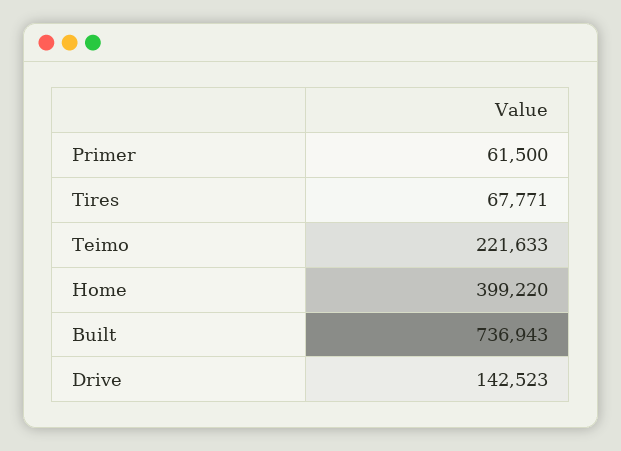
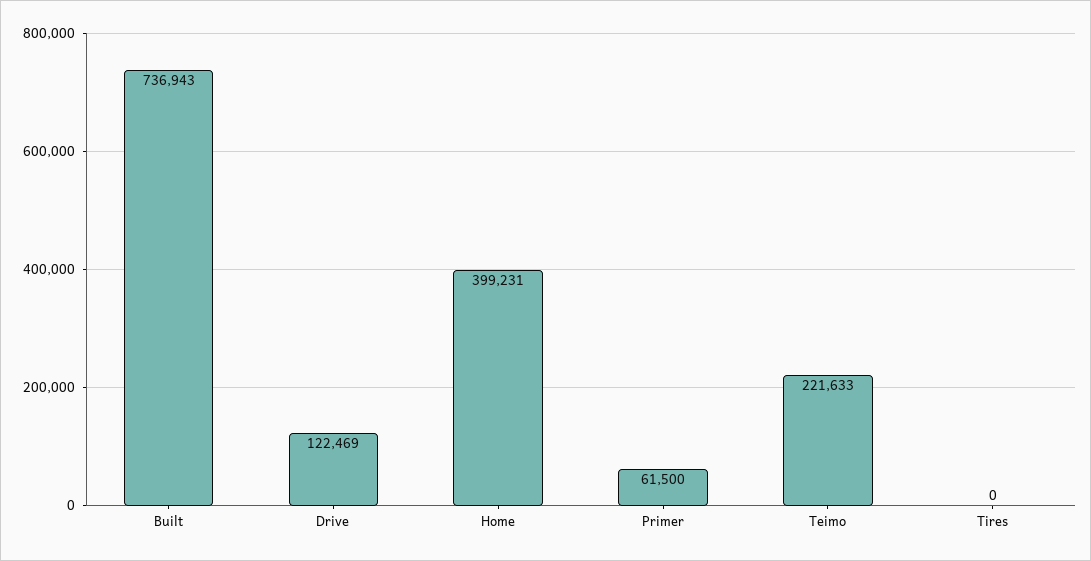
  {
    "Primer": 61500,
-   "Tires": 67771,
+   "Tires": 0,
    "Teimo": 221633,
-   "Home": 399220,
+   "Home": 399231,
    "Built": 736943,
-   "Drive": 142523
+   "Drive": 122469
  }

